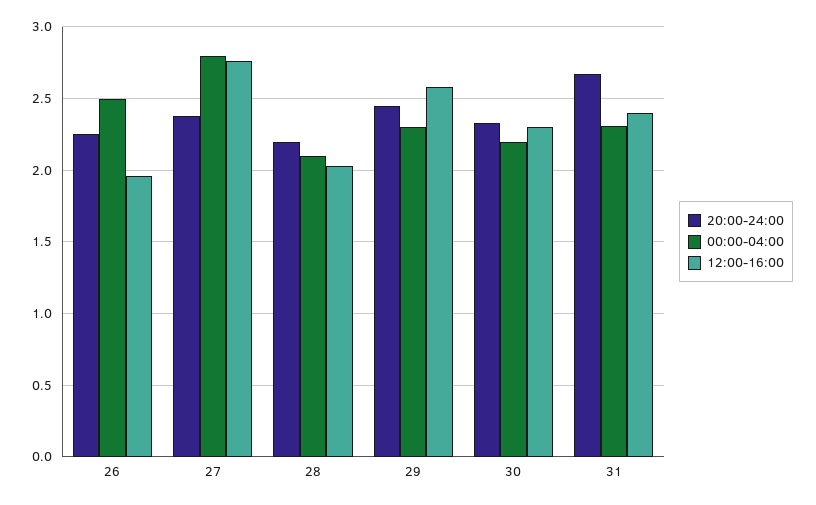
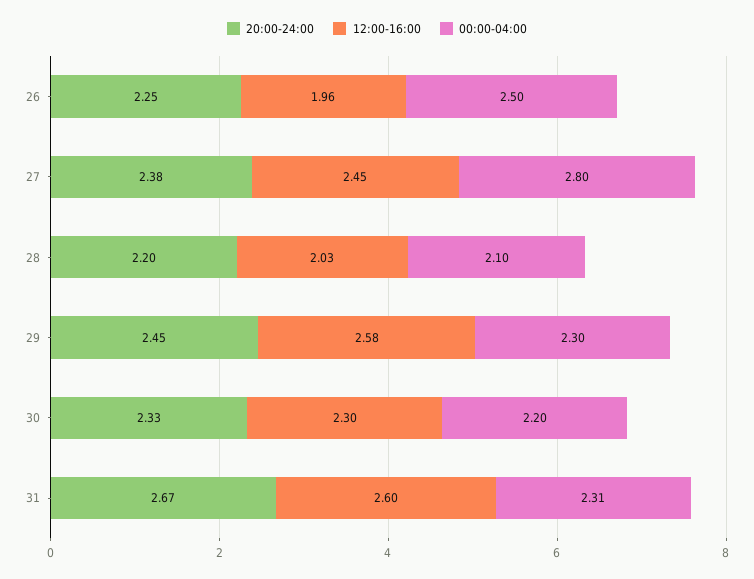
  {
    "20:00-24:00": {
      "26": 2.25,
      "27": 2.38,
      "28": 2.2,
      "29": 2.45,
      "30": 2.33,
      "31": 2.67
    },
    "00:00-04:00": {
      "26": 2.5,
      "27": 2.8,
      "28": 2.1,
      "29": 2.3,
      "30": 2.2,
      "31": 2.31
    },
    "12:00-16:00": {
      "26": 1.96,
-     "27": 2.75,
+     "27": 2.45,
      "28": 2.03,
      "29": 2.58,
      "30": 2.3,
-     "31": 2.4
+     "31": 2.6
    }
  }

